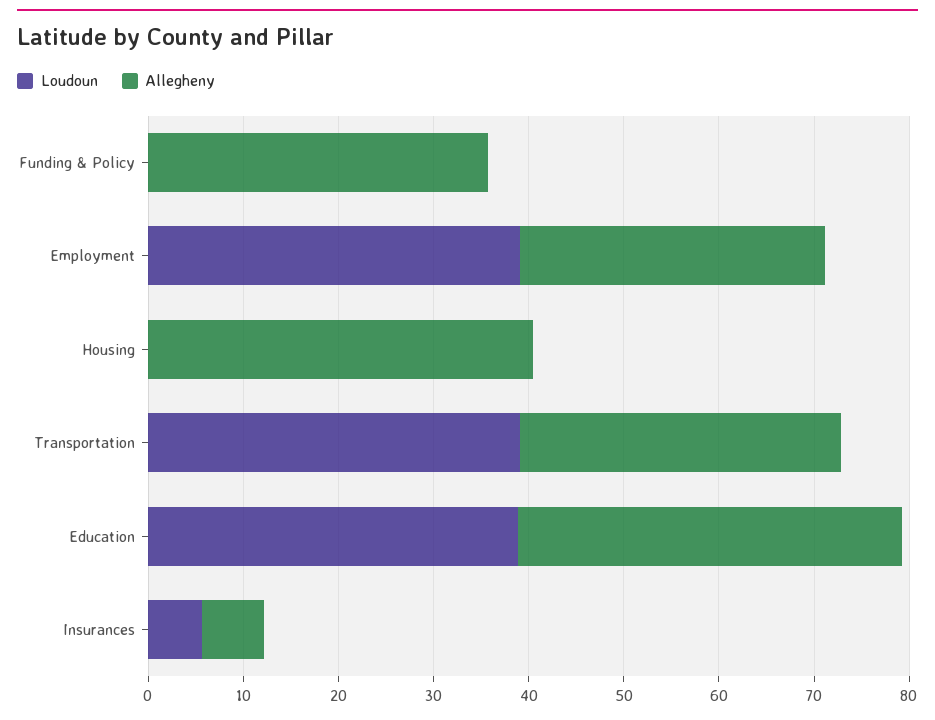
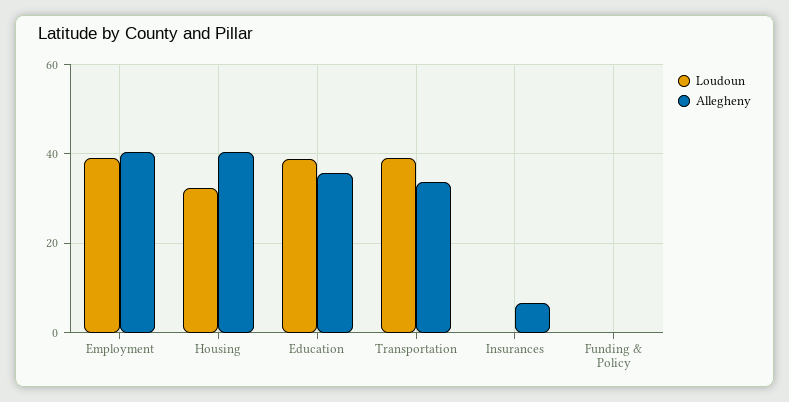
  {
    "Loudoun": {
      "Funding & Policy": 0,
      "Employment": 40,
-     "Housing": 0,
+     "Housing": 32,
      "Transportation": 40,
      "Education": 38,
-     "Insurances": 6
+     "Insurances": 0
    },
    "Allegheny": {
-     "Funding & Policy": 36,
+     "Funding & Policy": 0,
-     "Employment": 32,
+     "Employment": 40,
      "Housing": 40,
      "Transportation": 34,
-     "Education": 40,
+     "Education": 36,
      "Insurances": 6
    }
  }

